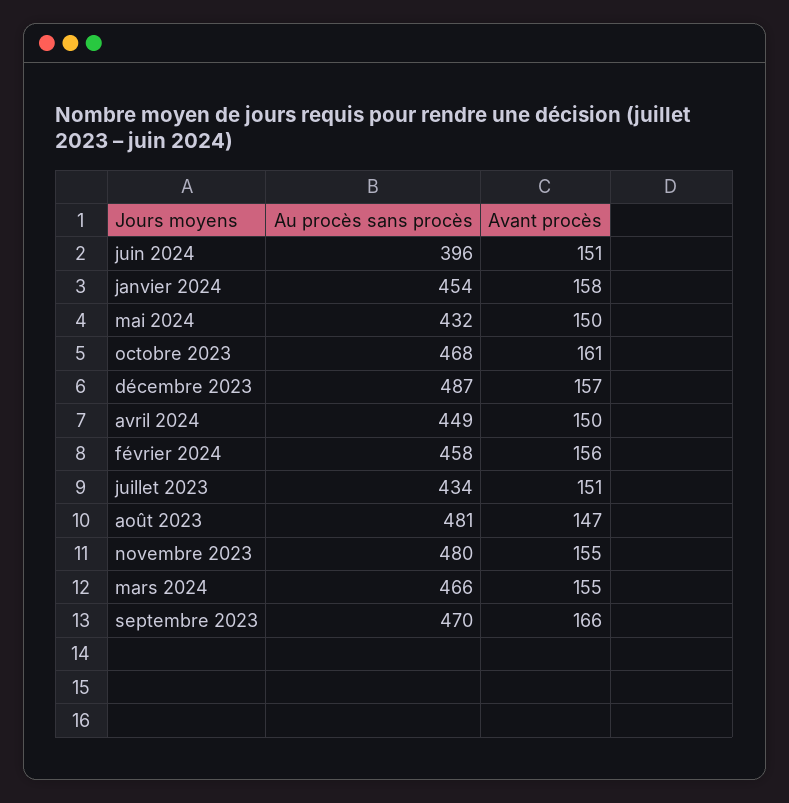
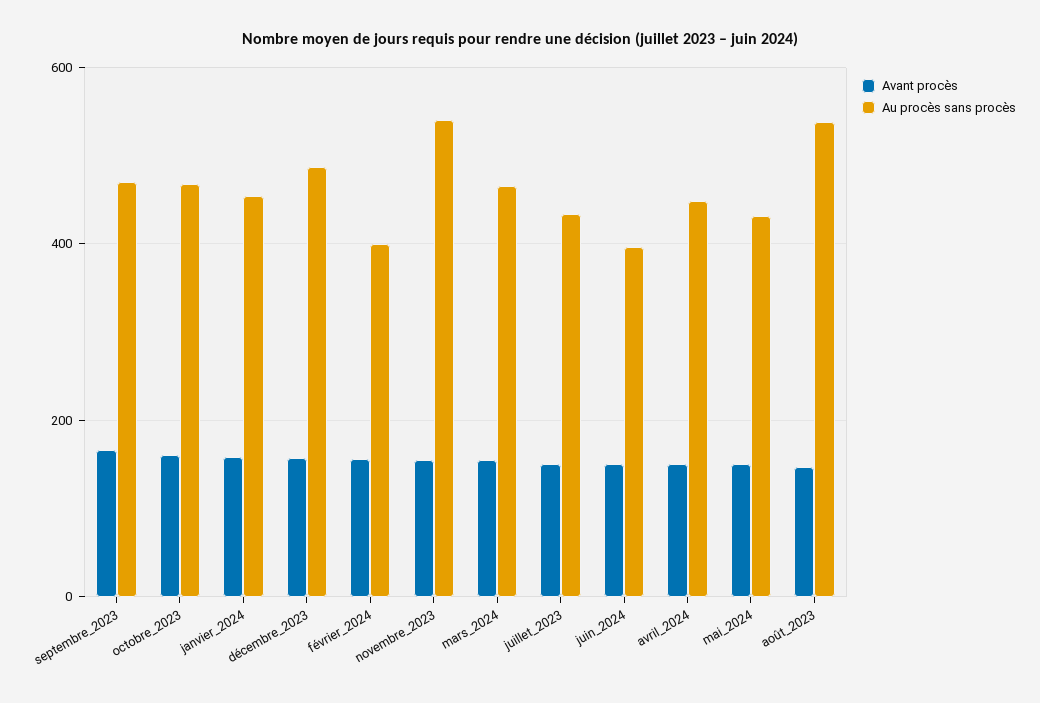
  {
    "Au procès sans procès": {
      "juin 2024": 396,
      "janvier 2024": 454,
      "mai 2024": 432,
      "octobre 2023": 468,
      "décembre 2023": 487,
      "avril 2024": 449,
-     "février 2024": 458,
+     "février 2024": 400,
      "juillet 2023": 434,
-     "août 2023": 481,
+     "août 2023": 540,
-     "novembre 2023": 480,
+     "novembre 2023": 540,
      "mars 2024": 466,
      "septembre 2023": 470
    },
    "Avant procès": {
      "juin 2024": 151,
      "janvier 2024": 158,
      "mai 2024": 150,
      "octobre 2023": 161,
      "décembre 2023": 157,
      "avril 2024": 150,
      "février 2024": 156,
      "juillet 2023": 151,
      "août 2023": 147,
      "novembre 2023": 155,
      "mars 2024": 155,
      "septembre 2023": 166
    }
  }

